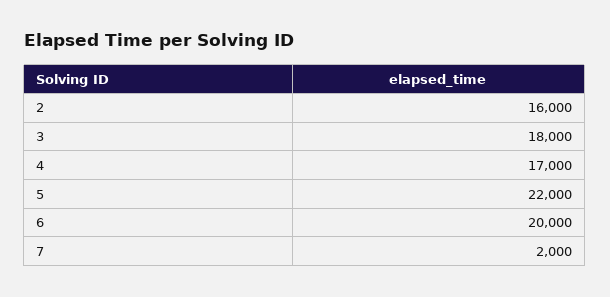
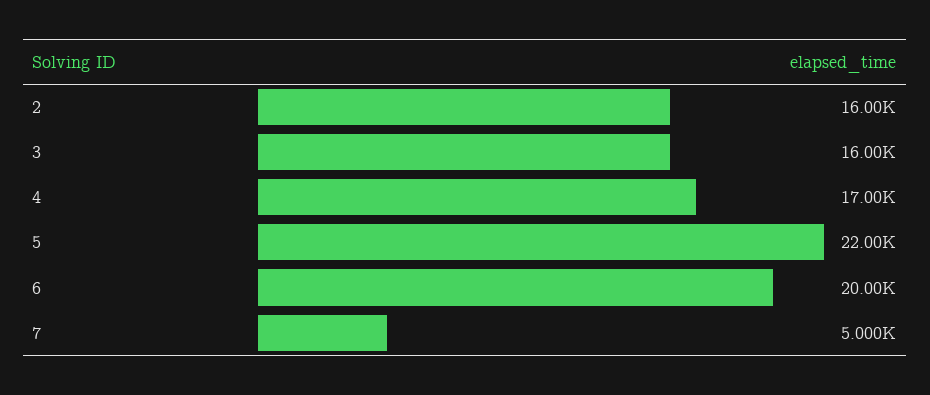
  {
    "2": 16000,
-   "3": 18000,
+   "3": 16000,
    "4": 17000,
    "5": 22000,
    "6": 20000,
-   "7": 2000
+   "7": 5000
  }

